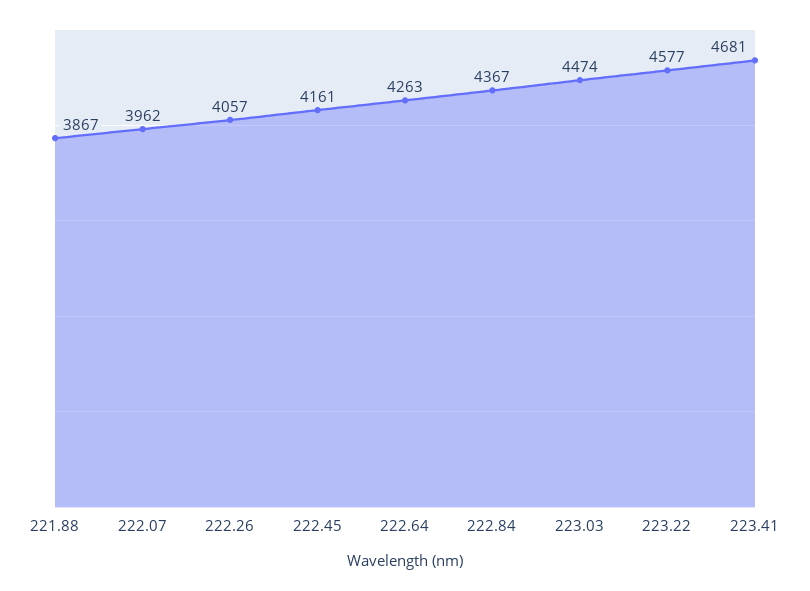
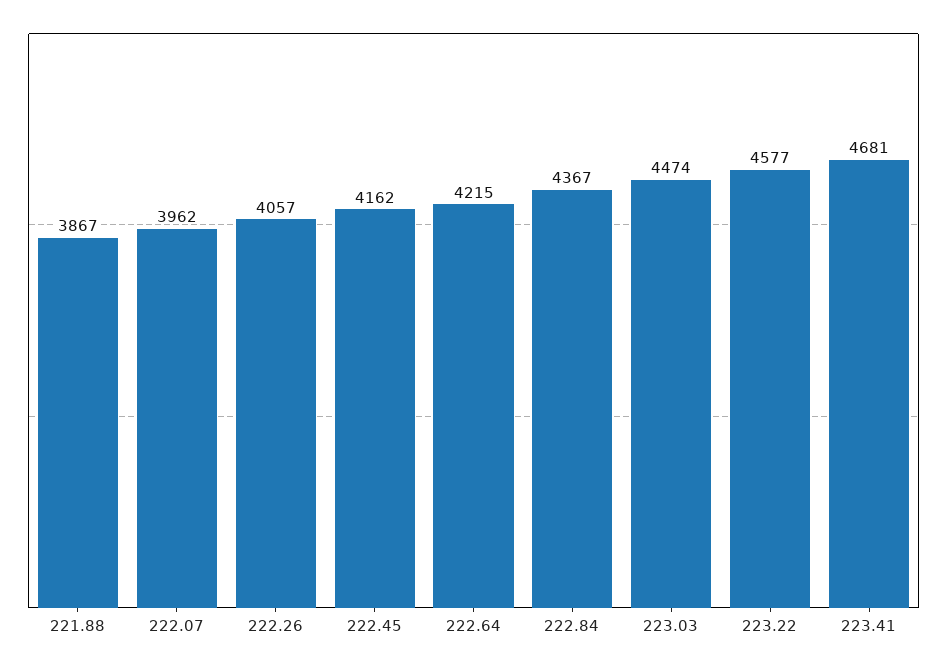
  {
    "221.88": 3867,
    "222.07": 3962,
    "222.26": 4057,
-   "222.45": 4161,
+   "222.45": 4162,
-   "222.64": 4263,
+   "222.64": 4215,
    "222.84": 4367,
    "223.03": 4474,
    "223.22": 4577,
    "223.41": 4681
  }

